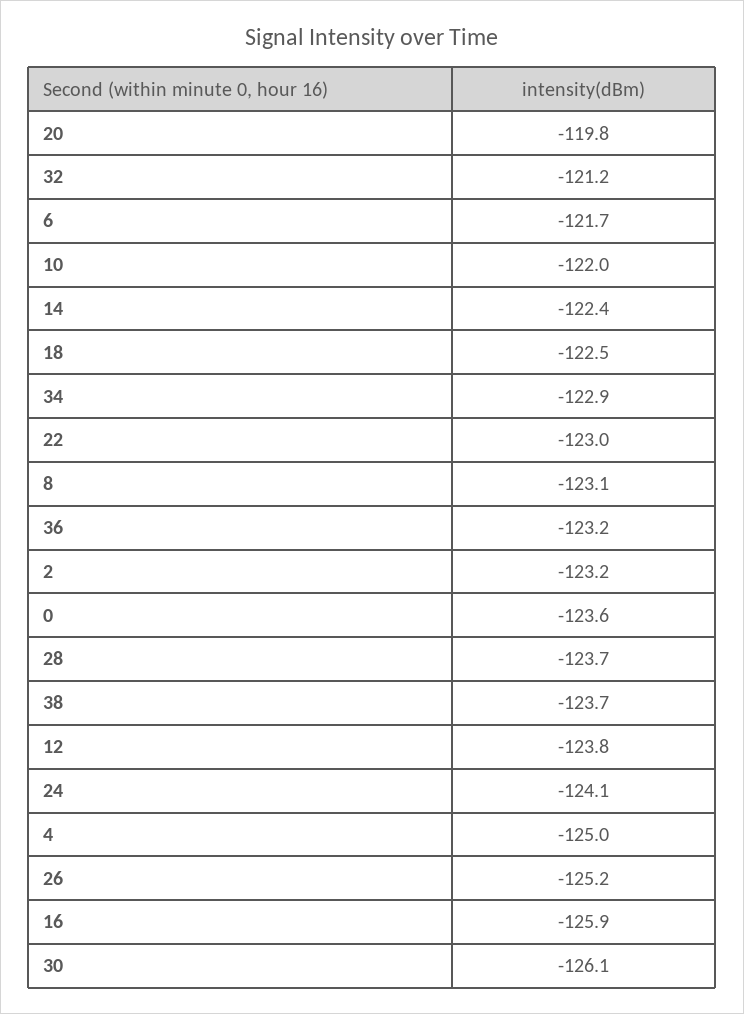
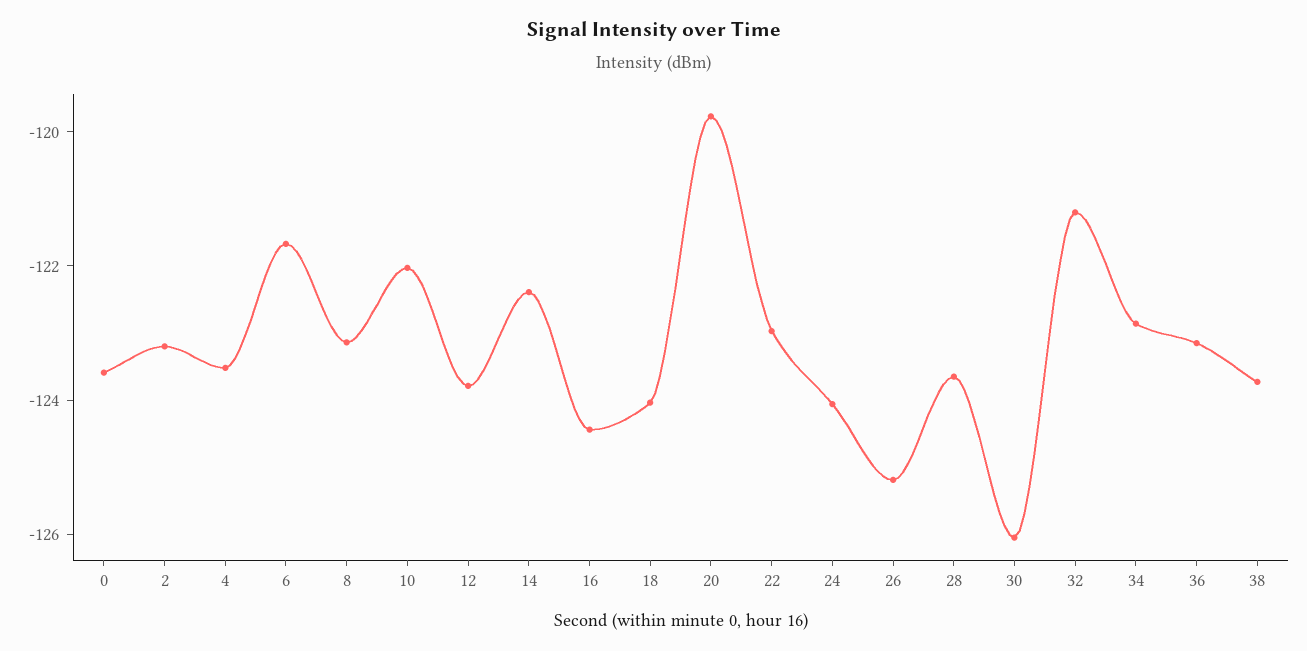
  {
    "20": -119.8,
    "32": -121.2,
    "6": -121.7,
    "10": -122,
    "14": -122.4,
-   "18": -122.5,
+   "18": -124,
    "34": -122.9,
    "22": -123,
    "8": -123.1,
    "36": -123.2,
    "2": -123.2,
    "0": -123.6,
    "28": -123.7,
    "38": -123.7,
    "12": -123.8,
    "24": -124.1,
-   "4": -125,
+   "4": -123.5,
    "26": -125.2,
-   "16": -125.9,
+   "16": -124.5,
    "30": -126.1
  }

